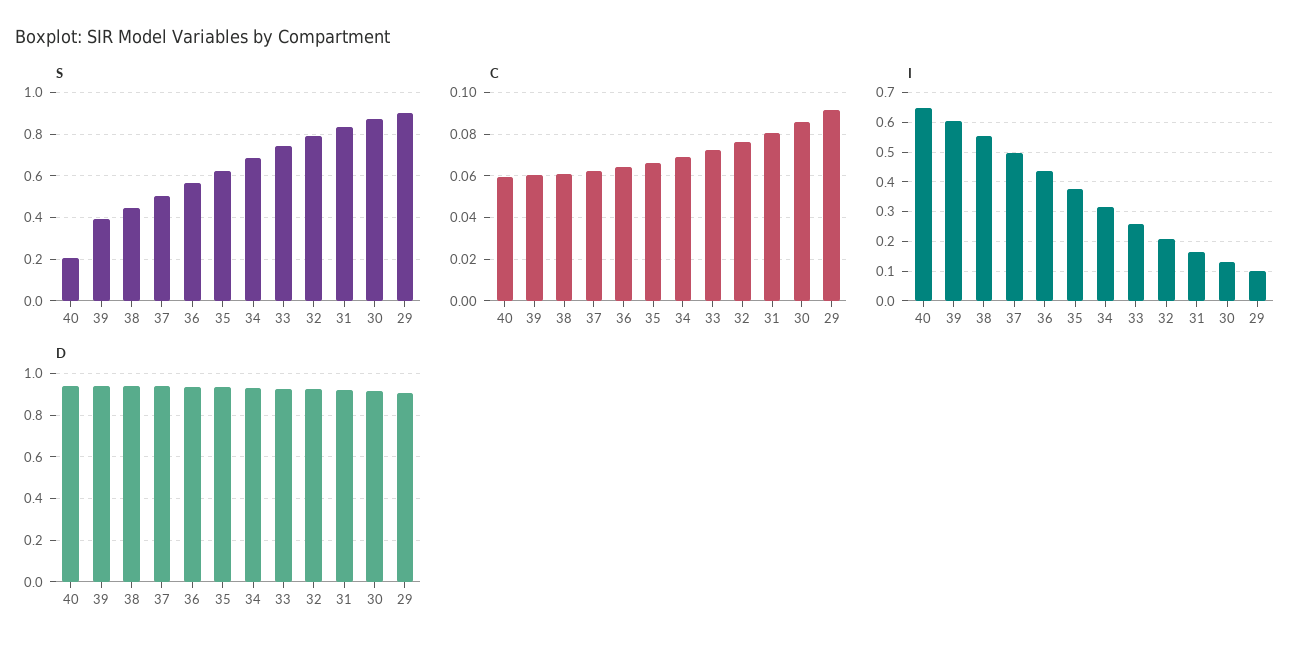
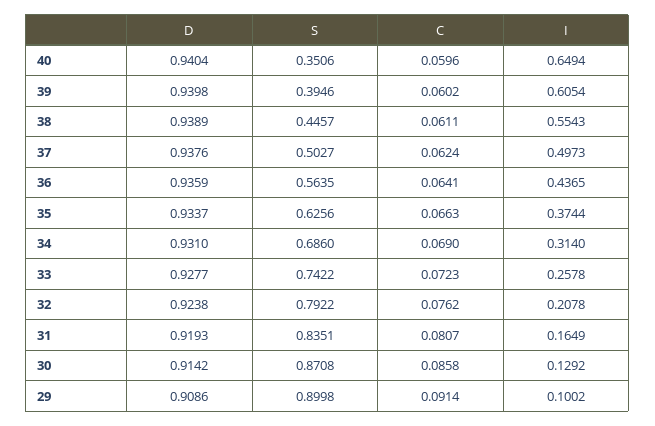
  {
    "S": {
-     "40": 0.2,
+     "40": 0.3506,
      "39": 0.3946,
      "38": 0.4457,
      "37": 0.5027,
      "36": 0.5635,
      "35": 0.6256,
      "34": 0.686,
      "33": 0.7422,
      "32": 0.7922,
      "31": 0.8351,
      "30": 0.8708,
      "29": 0.8998
    },
    "C": {
      "40": 0.0596,
      "39": 0.0602,
      "38": 0.0611,
      "37": 0.0624,
      "36": 0.0641,
      "35": 0.0663,
      "34": 0.069,
      "33": 0.0723,
      "32": 0.0762,
      "31": 0.0807,
      "30": 0.0858,
      "29": 0.0914
    },
    "I": {
      "40": 0.6494,
      "39": 0.6054,
      "38": 0.5543,
      "37": 0.4973,
      "36": 0.4365,
      "35": 0.3744,
      "34": 0.314,
      "33": 0.2578,
      "32": 0.2078,
      "31": 0.1649,
      "30": 0.1292,
      "29": 0.1002
    },
    "D": {
      "40": 0.9404,
      "39": 0.9398,
      "38": 0.9389,
      "37": 0.9376,
      "36": 0.9359,
      "35": 0.9337,
      "34": 0.931,
      "33": 0.9277,
      "32": 0.9238,
      "31": 0.9193,
      "30": 0.9142,
      "29": 0.9086
    }
  }

